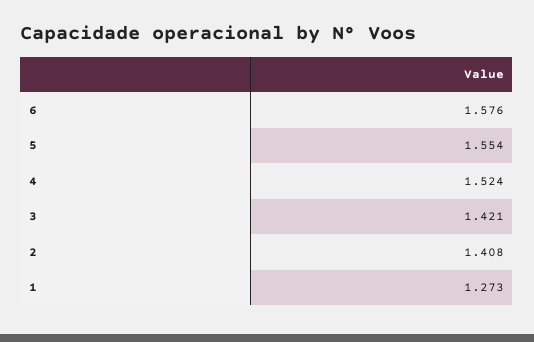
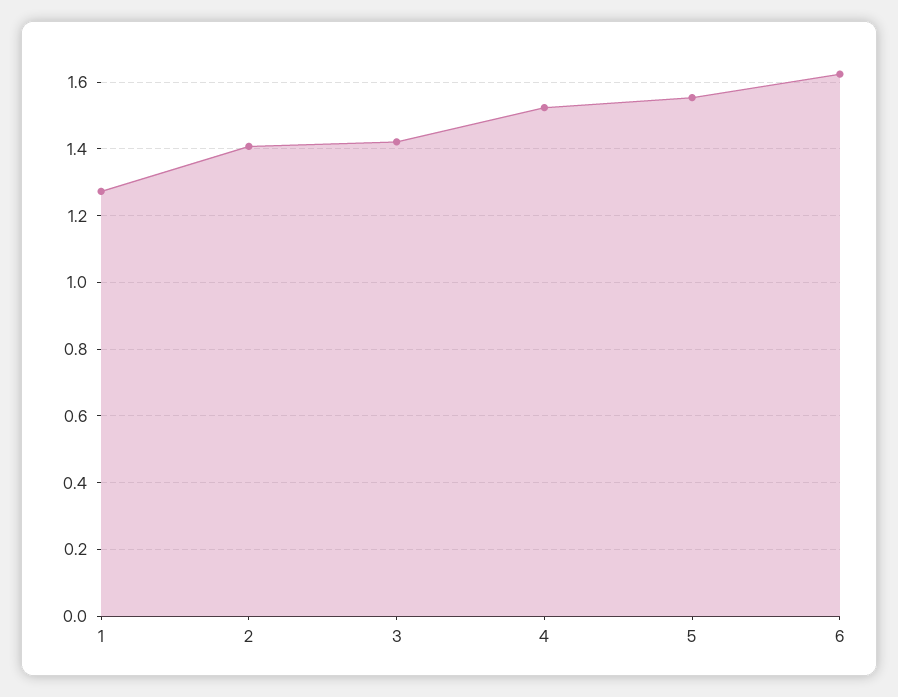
  {
-   "6": 1.576,
+   "6": 1.62,
    "5": 1.554,
    "4": 1.524,
    "3": 1.421,
    "2": 1.408,
    "1": 1.273
  }

